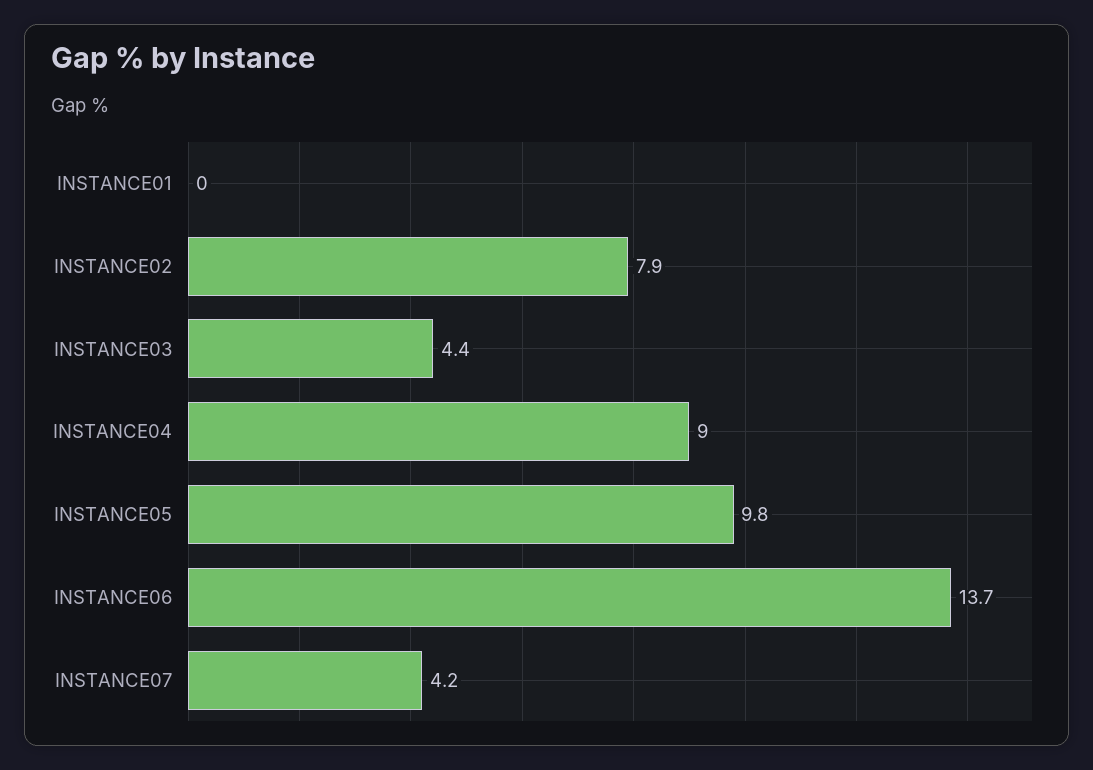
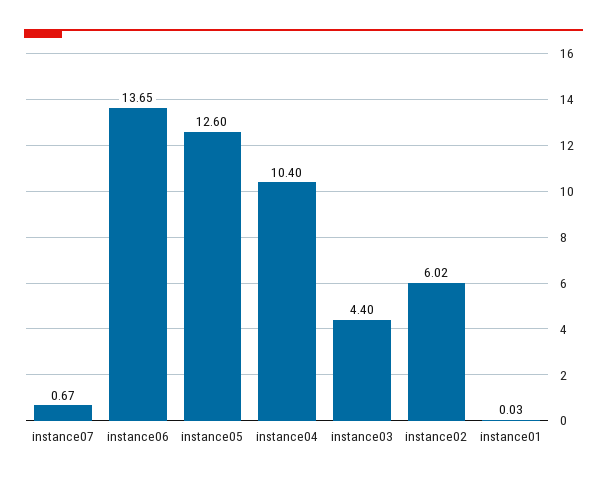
  {
    "INSTANCE01": 0.03,
-   "INSTANCE02": 7.9,
+   "INSTANCE02": 6.02,
    "INSTANCE03": 4.4,
-   "INSTANCE04": 9,
+   "INSTANCE04": 10.4,
-   "INSTANCE05": 9.8,
+   "INSTANCE05": 12.6,
    "INSTANCE06": 13.65,
-   "INSTANCE07": 4.2
+   "INSTANCE07": 0.67
  }

